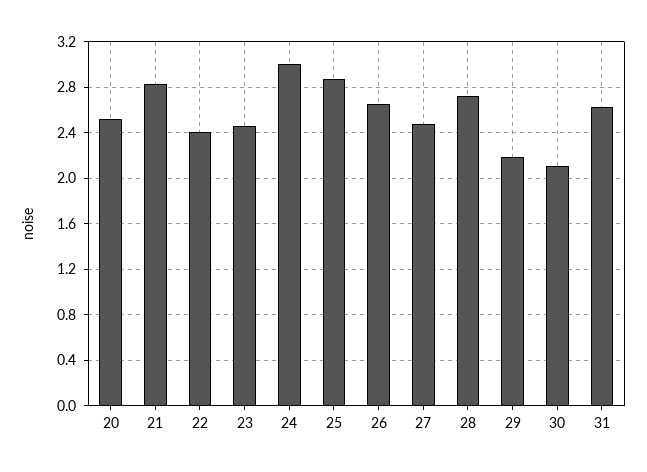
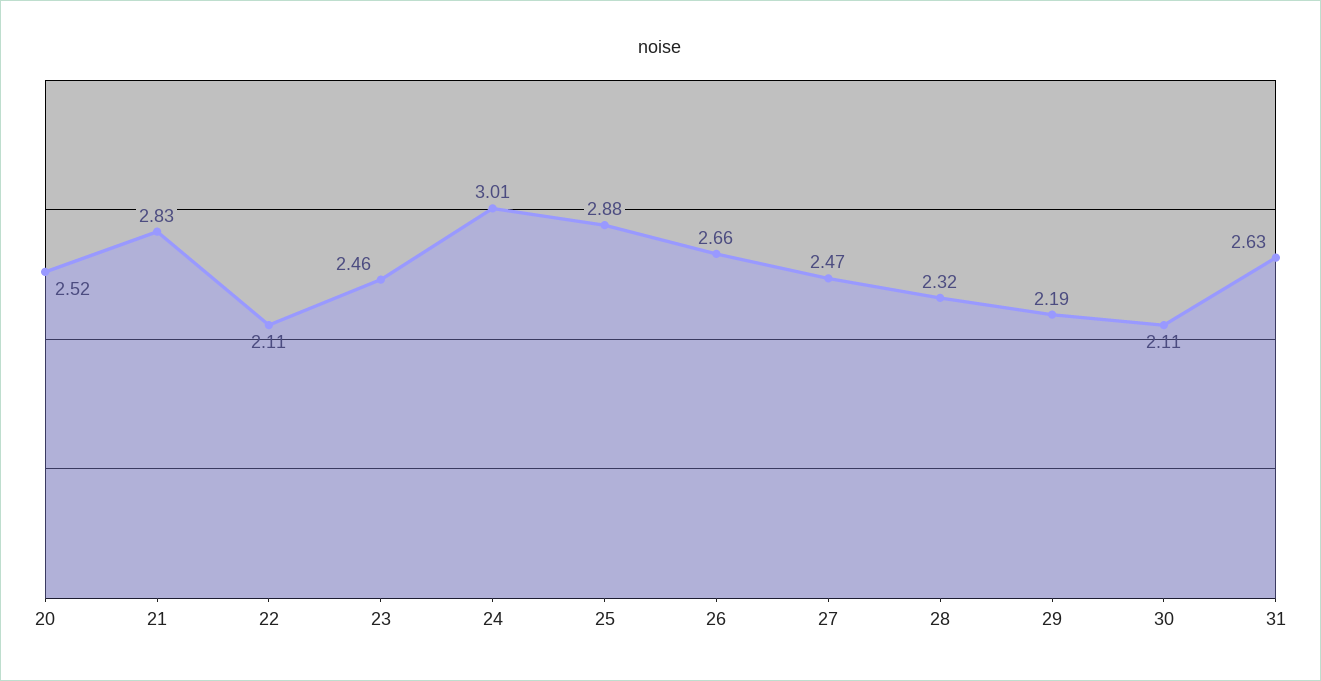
  {
    "20": 2.52,
    "21": 2.83,
-   "22": 2.4,
+   "22": 2.11,
    "23": 2.46,
    "24": 3.01,
    "25": 2.88,
    "26": 2.66,
    "27": 2.47,
-   "28": 2.7,
+   "28": 2.32,
    "29": 2.19,
    "30": 2.11,
    "31": 2.63
  }

